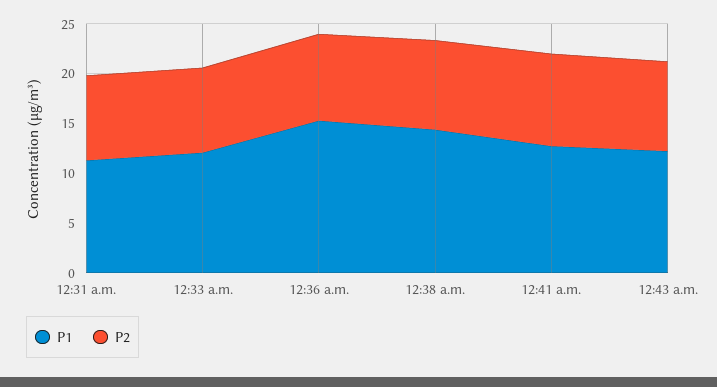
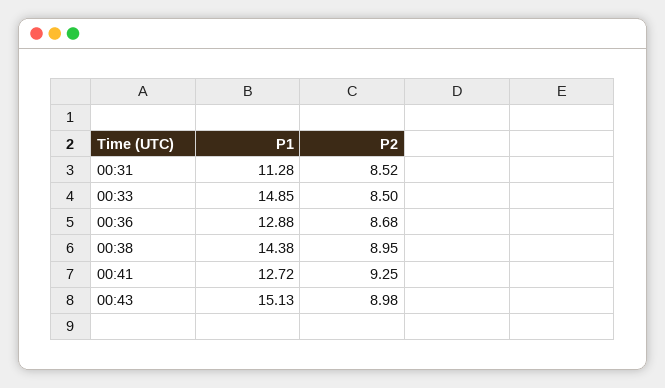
  {
    "P1": {
      "12:31 a.m.": 11.28,
-     "12:33 a.m.": 12,
+     "12:33 a.m.": 14.85,
-     "12:36 a.m.": 15,
+     "12:36 a.m.": 12.88,
      "12:38 a.m.": 14.38,
      "12:41 a.m.": 12.72,
-     "12:43 a.m.": 12
+     "12:43 a.m.": 15.13
    },
    "P2": {
      "12:31 a.m.": 8.52,
      "12:33 a.m.": 8.5,
      "12:36 a.m.": 8.68,
      "12:38 a.m.": 8.95,
      "12:41 a.m.": 9.25,
      "12:43 a.m.": 8.98
    }
  }

